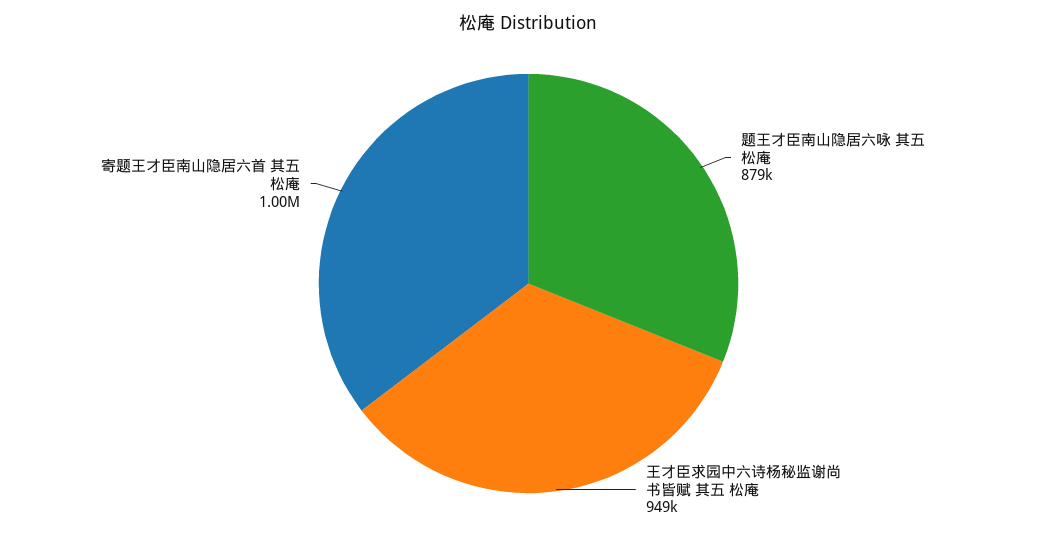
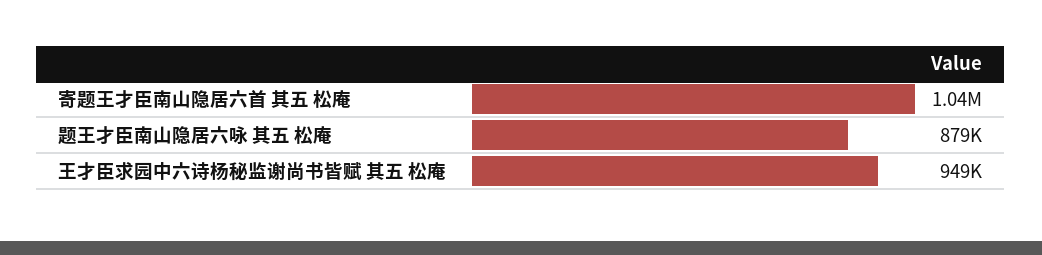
  {
    "题王才臣南山隐居六咏 其五 松庵": 879000,
    "王才臣求园中六诗杨秘监谢尚书皆赋 其五 松庵": 949000,
-   "寄题王才臣南山隐居六首 其五 松庵": 1000000
+   "寄题王才臣南山隐居六首 其五 松庵": 1040000
  }

